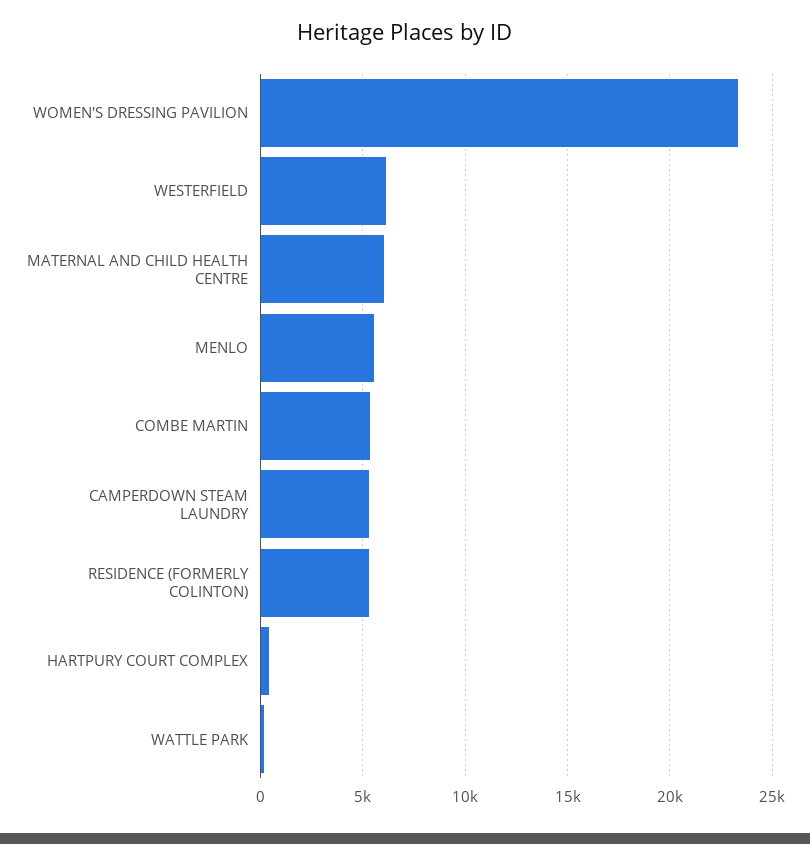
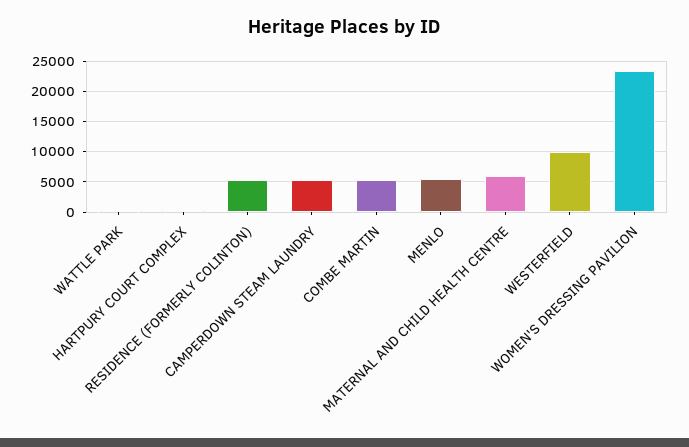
  {
    "WOMEN'S DRESSING PAVILION": 23500,
-   "WESTERFIELD": 6000,
+   "WESTERFIELD": 10000,
    "MATERNAL AND CHILD HEALTH CENTRE": 6000,
    "MENLO": 5500,
    "COMBE MARTIN": 5500,
    "CAMPERDOWN STEAM LAUNDRY": 5500,
    "RESIDENCE (FORMERLY COLINTON)": 5500,
    "HARTPURY COURT COMPLEX": 500,
    "WATTLE PARK": 0
  }

